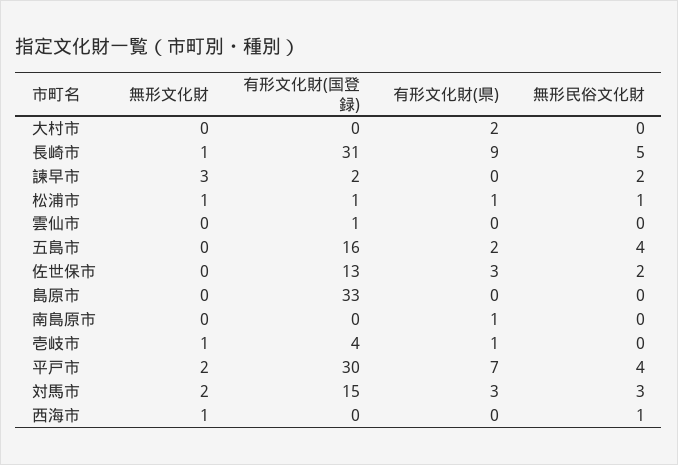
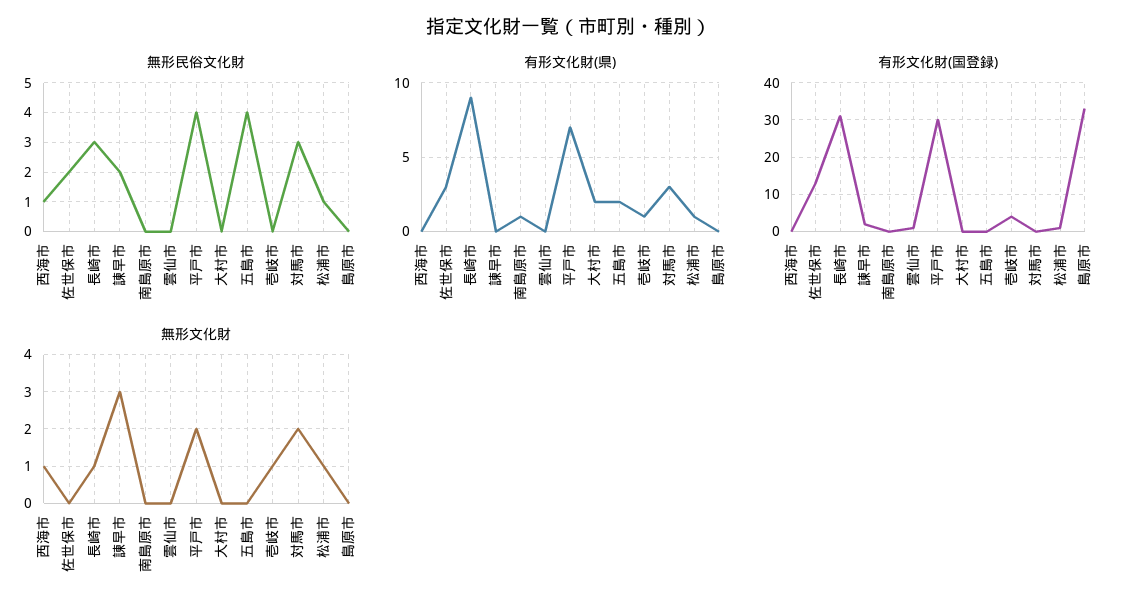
  {
    "無形文化財": {
      "大村市": 0,
      "長崎市": 1,
      "諫早市": 3,
      "松浦市": 1,
      "雲仙市": 0,
      "五島市": 0,
      "佐世保市": 0,
      "島原市": 0,
      "南島原市": 0,
      "壱岐市": 1,
      "平戸市": 2,
      "対馬市": 2,
      "西海市": 1
    },
    "有形文化財(国登録)": {
      "大村市": 0,
      "長崎市": 31,
      "諫早市": 2,
      "松浦市": 1,
      "雲仙市": 1,
-     "五島市": 16,
+     "五島市": 0,
      "佐世保市": 13,
      "島原市": 33,
      "南島原市": 0,
      "壱岐市": 4,
      "平戸市": 30,
-     "対馬市": 15,
+     "対馬市": 0,
      "西海市": 0
    },
    "有形文化財(県)": {
      "大村市": 2,
      "長崎市": 9,
      "諫早市": 0,
      "松浦市": 1,
      "雲仙市": 0,
      "五島市": 2,
      "佐世保市": 3,
      "島原市": 0,
      "南島原市": 1,
      "壱岐市": 1,
      "平戸市": 7,
      "対馬市": 3,
      "西海市": 0
    },
    "無形民俗文化財": {
      "大村市": 0,
-     "長崎市": 5,
+     "長崎市": 3,
      "諫早市": 2,
      "松浦市": 1,
      "雲仙市": 0,
      "五島市": 4,
      "佐世保市": 2,
      "島原市": 0,
      "南島原市": 0,
      "壱岐市": 0,
      "平戸市": 4,
      "対馬市": 3,
      "西海市": 1
    }
  }

